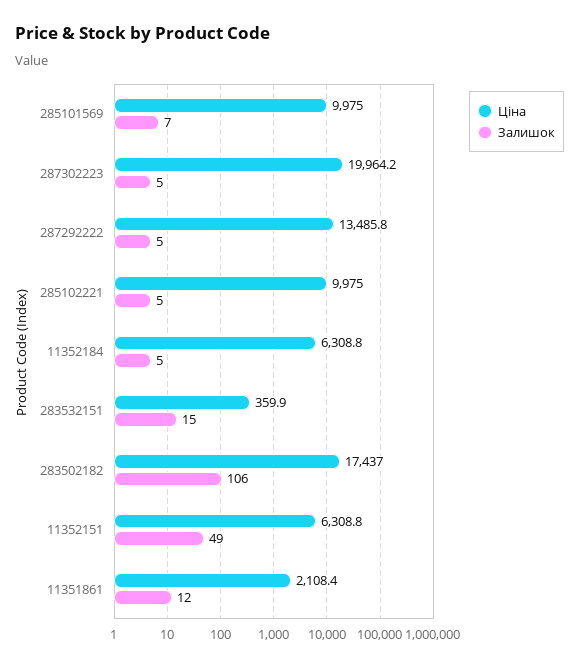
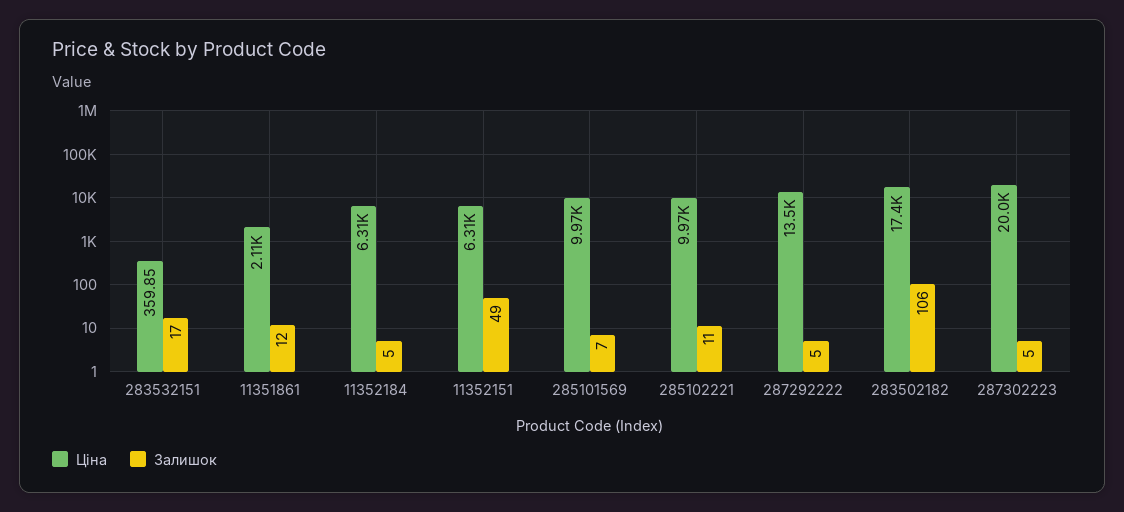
  {
    "Ціна": {
      "285101569": 9975,
      "287302223": 19964.2,
      "287292222": 13485.8,
      "285102221": 9975,
      "11352184": 6308.8,
      "283532151": 359.85,
      "283502182": 17437,
      "11352151": 6308.8,
      "11351861": 2108.4
    },
    "Залишок": {
      "285101569": 7,
      "287302223": 5,
      "287292222": 5,
-     "285102221": 5,
+     "285102221": 11,
      "11352184": 5,
-     "283532151": 15,
+     "283532151": 17,
      "283502182": 106,
      "11352151": 49,
      "11351861": 12
    }
  }

